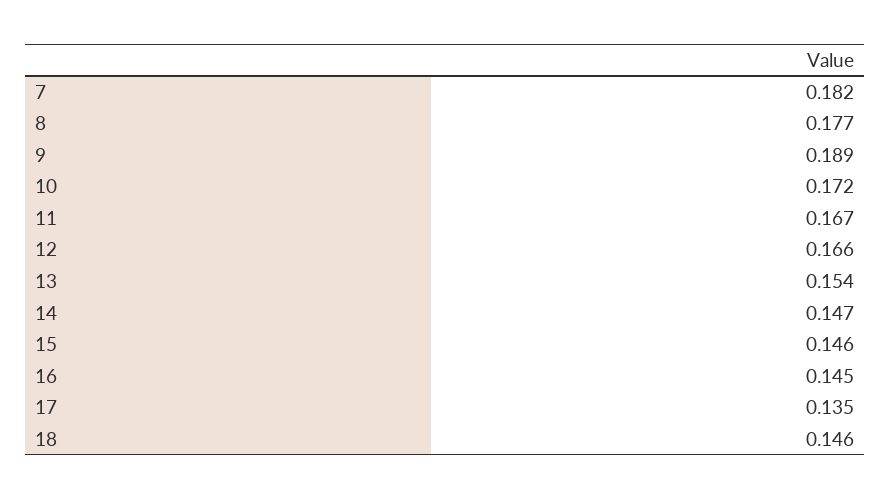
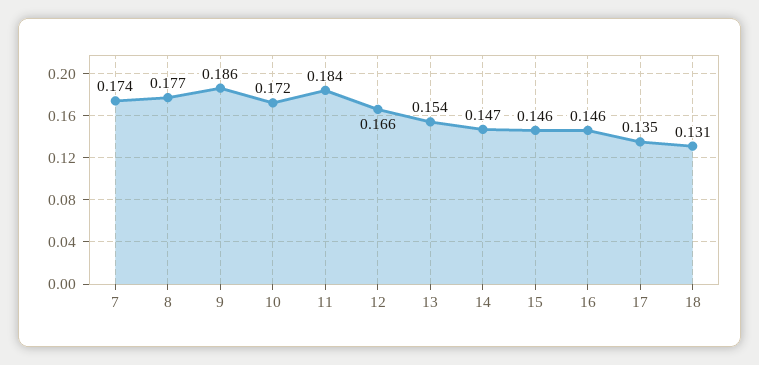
  {
-   "7": 0.182,
+   "7": 0.174,
    "8": 0.177,
-   "9": 0.189,
+   "9": 0.186,
    "10": 0.172,
-   "11": 0.167,
+   "11": 0.184,
    "12": 0.166,
    "13": 0.154,
    "14": 0.147,
    "15": 0.146,
-   "16": 0.145,
+   "16": 0.146,
    "17": 0.135,
-   "18": 0.146
+   "18": 0.131
  }

